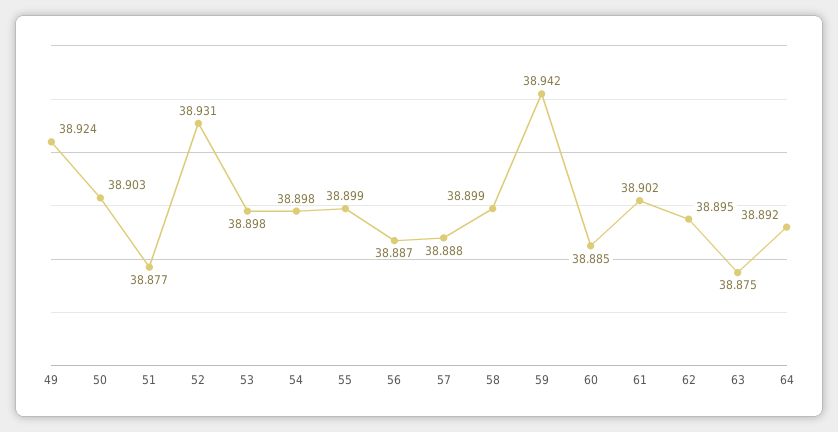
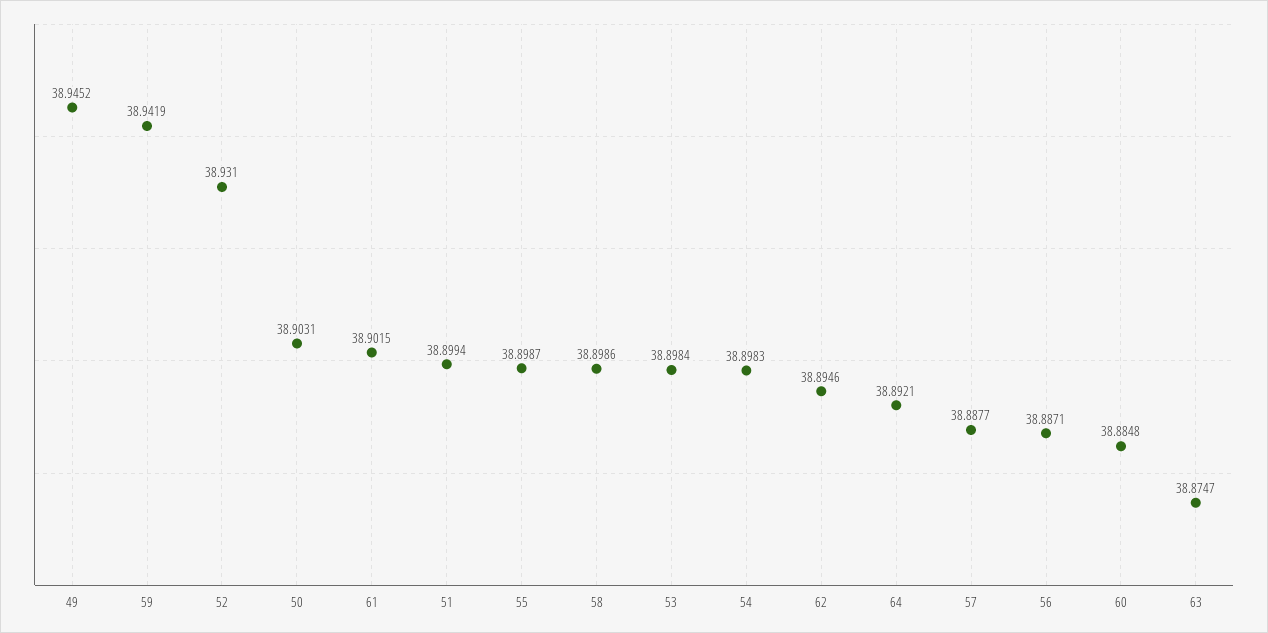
  {
-   "49": 38.924,
+   "49": 38.9452,
    "50": 38.9031,
-   "51": 38.877,
+   "51": 38.8994,
    "52": 38.931,
    "53": 38.8984,
    "54": 38.8983,
    "55": 38.8987,
    "56": 38.8871,
    "57": 38.8877,
    "58": 38.8986,
    "59": 38.9419,
    "60": 38.8848,
    "61": 38.9015,
    "62": 38.8946,
    "63": 38.8747,
    "64": 38.8921
  }

